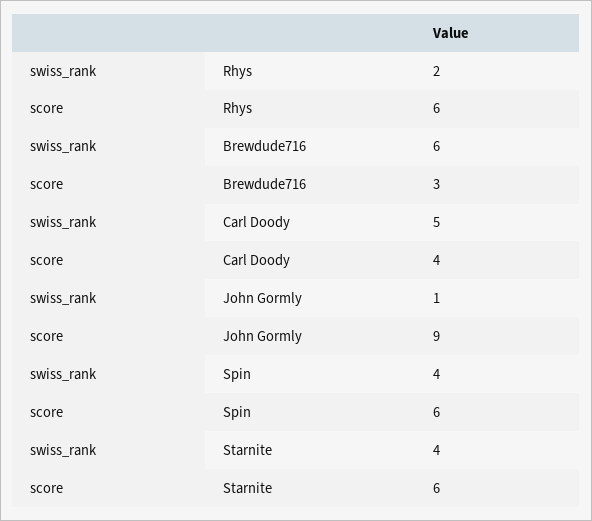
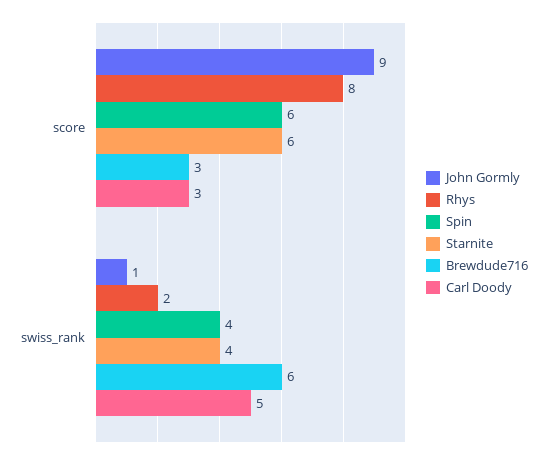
  {
    "Rhys": {
      "swiss_rank": 2,
-     "score": 6
+     "score": 8
    },
    "Brewdude716": {
      "swiss_rank": 6,
      "score": 3
    },
    "Carl Doody": {
      "swiss_rank": 5,
-     "score": 4
+     "score": 3
    },
    "John Gormly": {
      "swiss_rank": 1,
      "score": 9
    },
    "Spin": {
      "swiss_rank": 4,
      "score": 6
    },
    "Starnite": {
      "swiss_rank": 4,
      "score": 6
    }
  }

